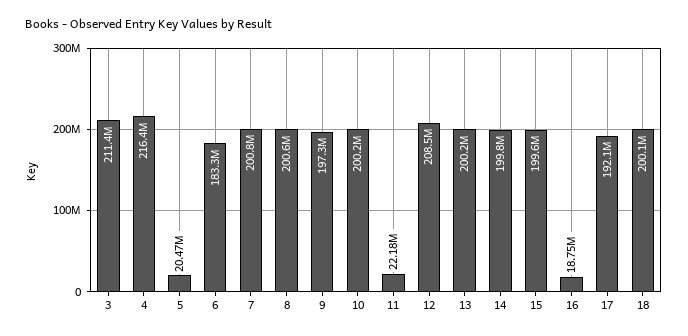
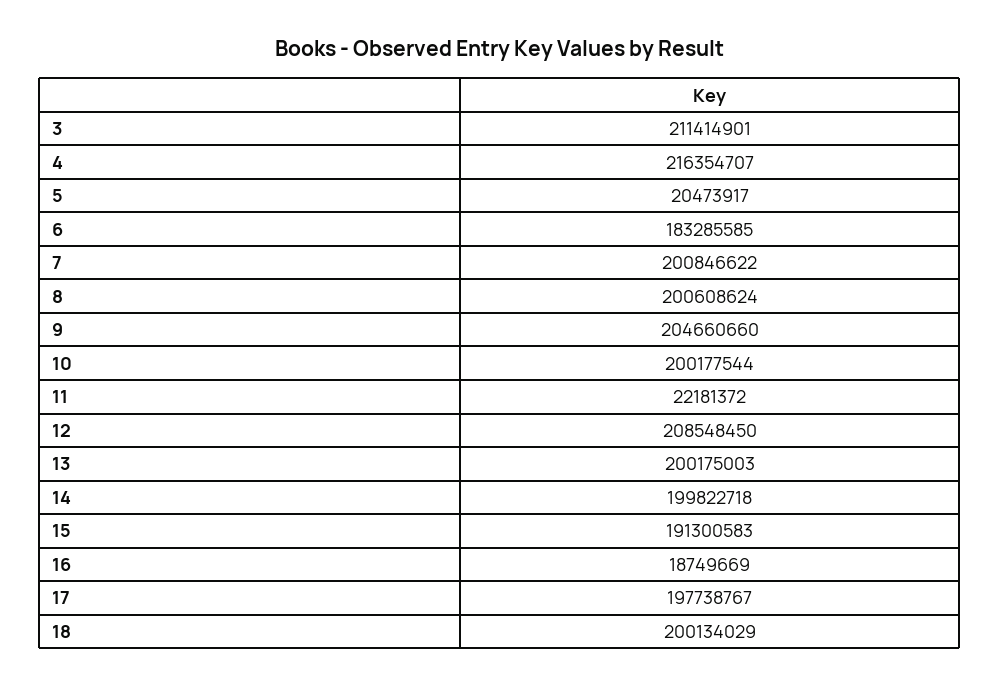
  {
    "3": 211414901,
    "4": 216354707,
    "5": 20473917,
    "6": 183285585,
    "7": 200846622,
    "8": 200608624,
-   "9": 197300000,
+   "9": 204660660,
    "10": 200177544,
    "11": 22181372,
    "12": 208548450,
    "13": 200175003,
    "14": 199822718,
-   "15": 199600000,
+   "15": 191300583,
    "16": 18749669,
-   "17": 192100000,
+   "17": 197738767,
    "18": 200134029
  }

